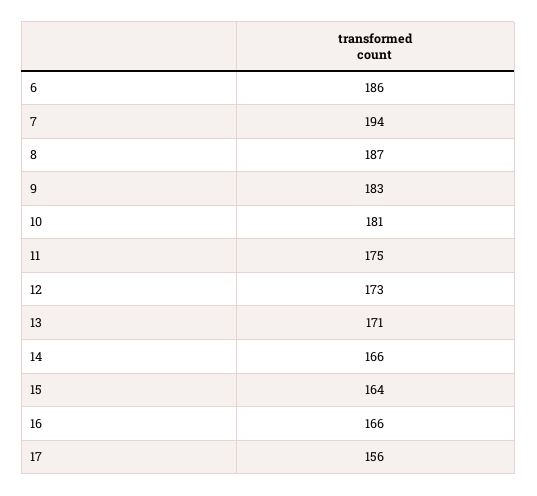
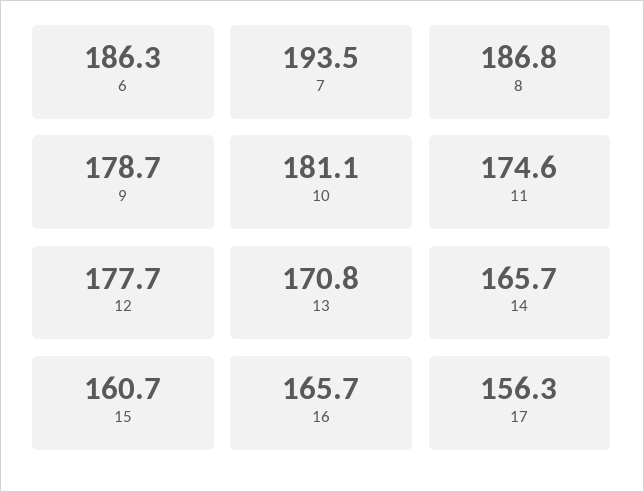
  {
    "6": 186.3,
    "7": 193.5,
    "8": 186.8,
-   "9": 183,
+   "9": 178.7,
    "10": 181.1,
    "11": 174.6,
-   "12": 173,
+   "12": 177.7,
    "13": 170.8,
    "14": 165.7,
-   "15": 164,
+   "15": 160.7,
    "16": 165.7,
    "17": 156.3
  }

